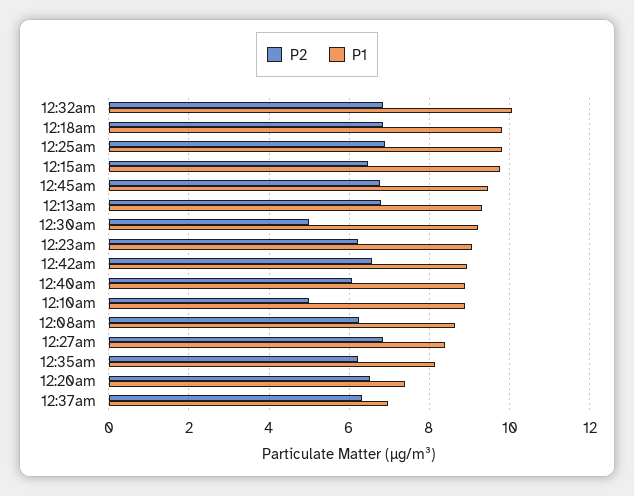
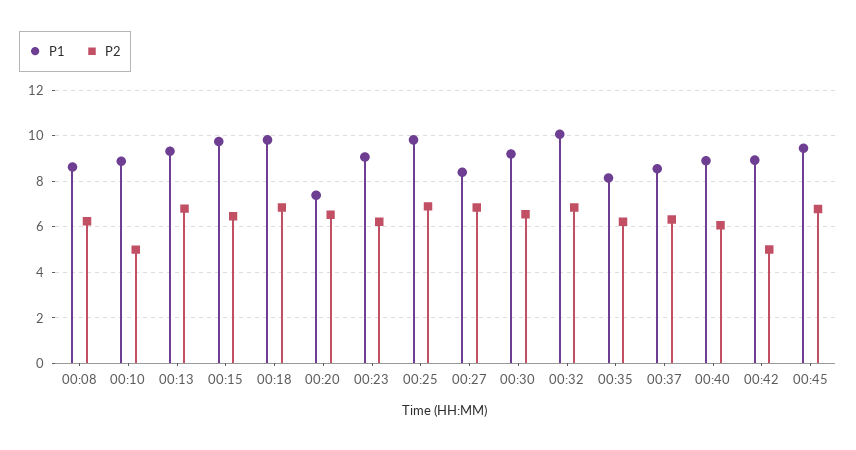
  {
    "P2": {
      "12:32am": 6.8,
      "12:18am": 6.8,
      "12:25am": 7,
      "12:15am": 6.4,
      "12:45am": 6.8,
      "12:13am": 6.8,
-     "12:30am": 5,
+     "12:30am": 6.5,
      "12:23am": 6.2,
-     "12:42am": 6.6,
+     "12:42am": 5,
      "12:40am": 6,
      "12:10am": 5,
      "12:08am": 6.2,
      "12:27am": 6.8,
      "12:35am": 6.2,
      "12:20am": 6.6,
      "12:37am": 6.4
    },
    "P1": {
      "12:32am": 10,
      "12:18am": 9.8,
      "12:25am": 9.8,
      "12:15am": 9.8,
      "12:45am": 9.4,
      "12:13am": 9.4,
      "12:30am": 9.2,
      "12:23am": 9,
      "12:42am": 9,
      "12:40am": 9,
      "12:10am": 8.8,
      "12:08am": 8.6,
      "12:27am": 8.4,
      "12:35am": 8.2,
      "12:20am": 7.4,
-     "12:37am": 7
+     "12:37am": 8.5
    }
  }

